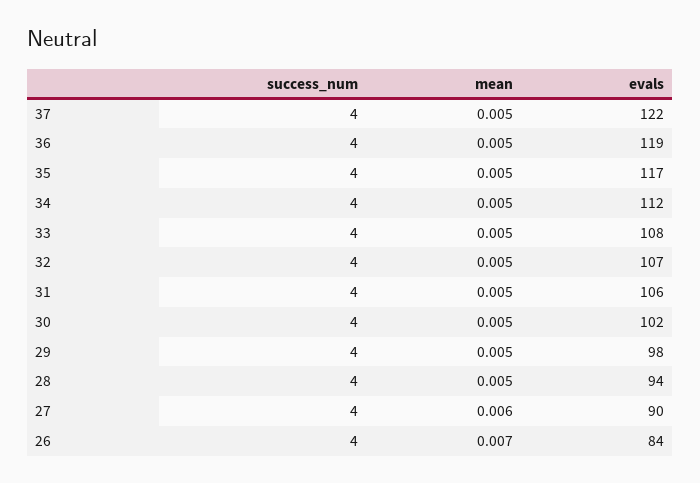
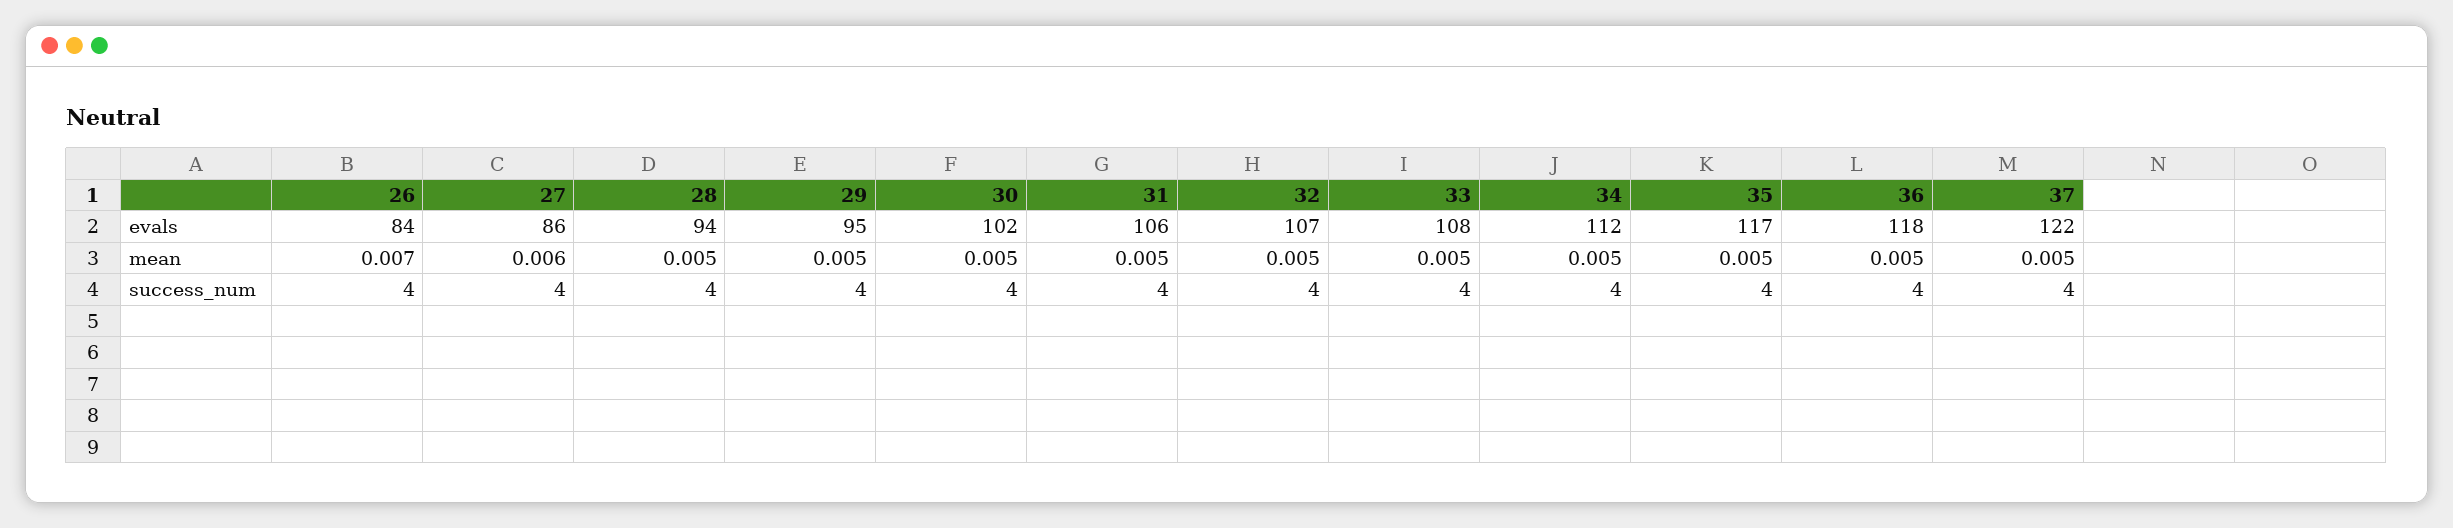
  {
    "success_num": {
      "37": 4,
      "36": 4,
      "35": 4,
      "34": 4,
      "33": 4,
      "32": 4,
      "31": 4,
      "30": 4,
      "29": 4,
      "28": 4,
      "27": 4,
      "26": 4
    },
    "mean": {
      "37": 0.005,
      "36": 0.005,
      "35": 0.005,
      "34": 0.005,
      "33": 0.005,
      "32": 0.005,
      "31": 0.005,
      "30": 0.005,
      "29": 0.005,
      "28": 0.005,
      "27": 0.006,
      "26": 0.007
    },
    "evals": {
      "37": 122,
-     "36": 119,
+     "36": 118,
      "35": 117,
      "34": 112,
      "33": 108,
      "32": 107,
      "31": 106,
      "30": 102,
-     "29": 98,
+     "29": 95,
      "28": 94,
-     "27": 90,
+     "27": 86,
      "26": 84
    }
  }

